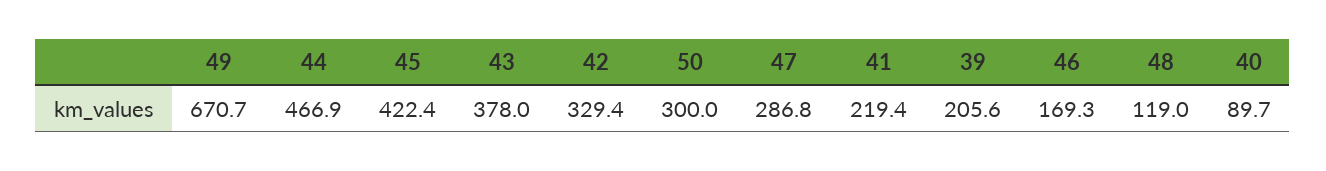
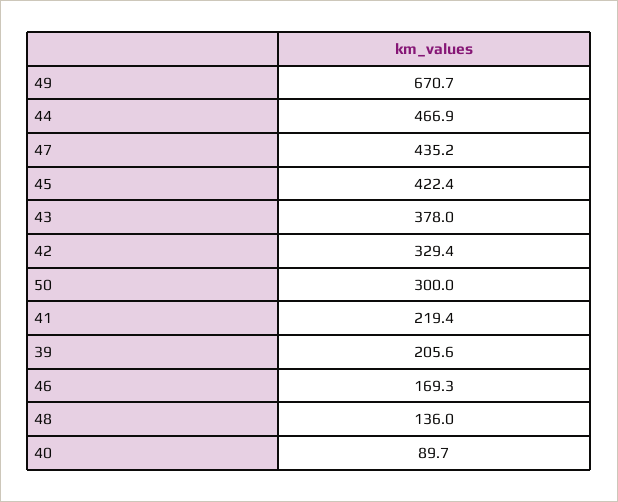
  {
    "49": 670.7,
    "44": 466.9,
    "45": 422.4,
    "43": 378,
    "42": 329.4,
    "50": 300,
-   "47": 286.8,
+   "47": 435.2,
    "41": 219.4,
    "39": 205.6,
    "46": 169.3,
-   "48": 119,
+   "48": 136,
    "40": 89.7
  }

